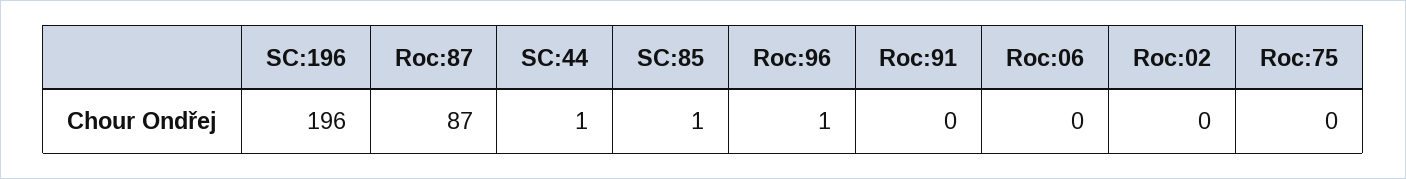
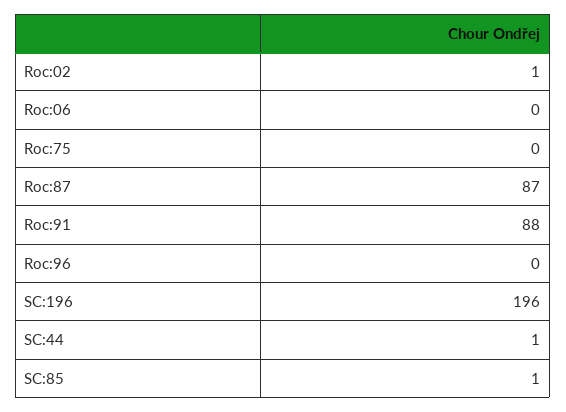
  {
    "SC:196": 196,
    "Roc:87": 87,
    "SC:44": 1,
    "SC:85": 1,
-   "Roc:96": 1,
+   "Roc:96": 0,
-   "Roc:91": 0,
+   "Roc:91": 88,
    "Roc:06": 0,
-   "Roc:02": 0,
+   "Roc:02": 1,
    "Roc:75": 0
  }

